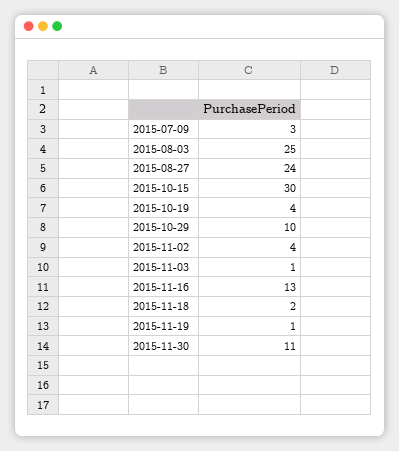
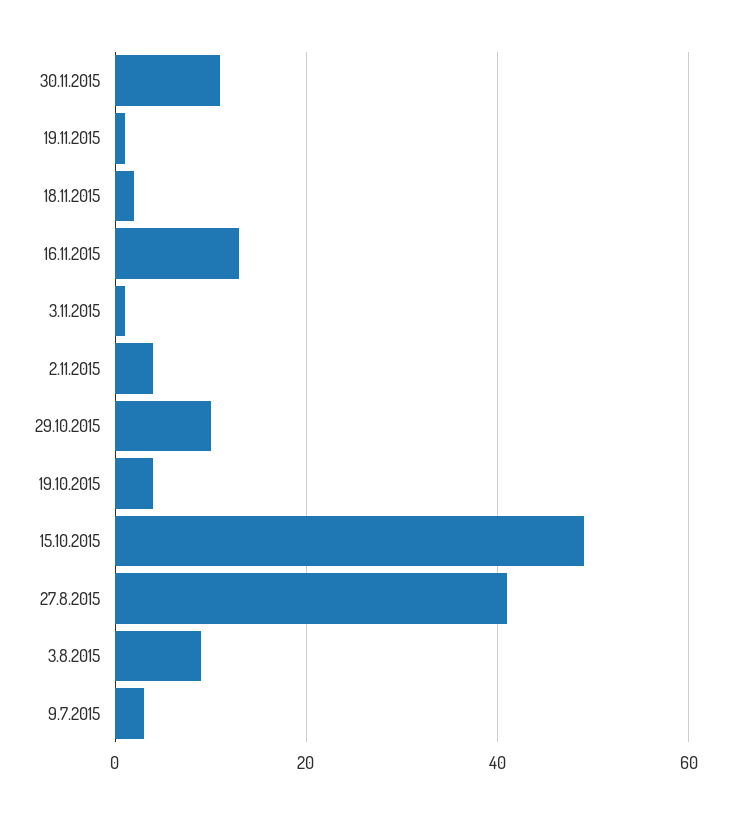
  {
    "2015-07-09": 3,
-   "2015-08-03": 25,
+   "2015-08-03": 10,
-   "2015-08-27": 24,
+   "2015-08-27": 40,
-   "2015-10-15": 30,
+   "2015-10-15": 50,
    "2015-10-19": 4,
    "2015-10-29": 10,
    "2015-11-02": 4,
    "2015-11-03": 1,
    "2015-11-16": 13,
    "2015-11-18": 2,
    "2015-11-19": 1,
    "2015-11-30": 11
  }

